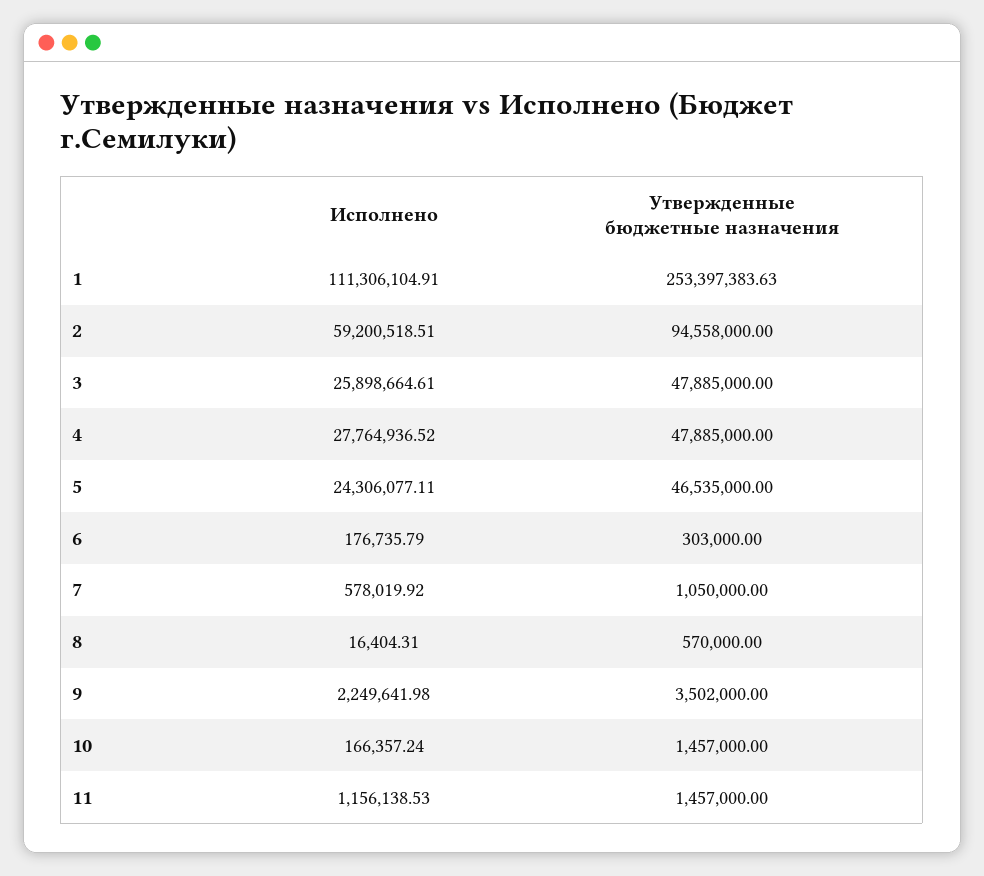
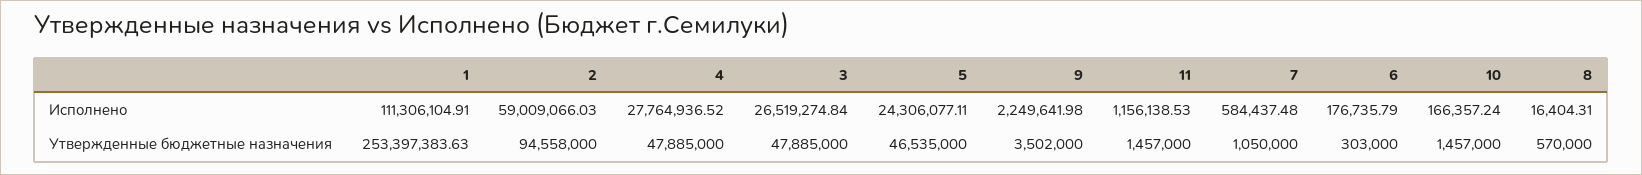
  {
    "Исполнено": {
      "1": 111306104.91,
-     "2": 59200518.51,
+     "2": 59009066.03,
-     "3": 25898664.61,
+     "3": 26519274.84,
      "4": 27764936.52,
      "5": 24306077.11,
      "6": 176735.79,
-     "7": 578019.92,
+     "7": 584437.48,
      "8": 16404.31,
      "9": 2249641.98,
      "10": 166357.24,
      "11": 1156138.53
    },
    "Утвержденные бюджетные назначения": {
      "1": 253397383.63,
      "2": 94558000,
      "3": 47885000,
      "4": 47885000,
      "5": 46535000,
      "6": 303000,
      "7": 1050000,
      "8": 570000,
      "9": 3502000,
      "10": 1457000,
      "11": 1457000
    }
  }

